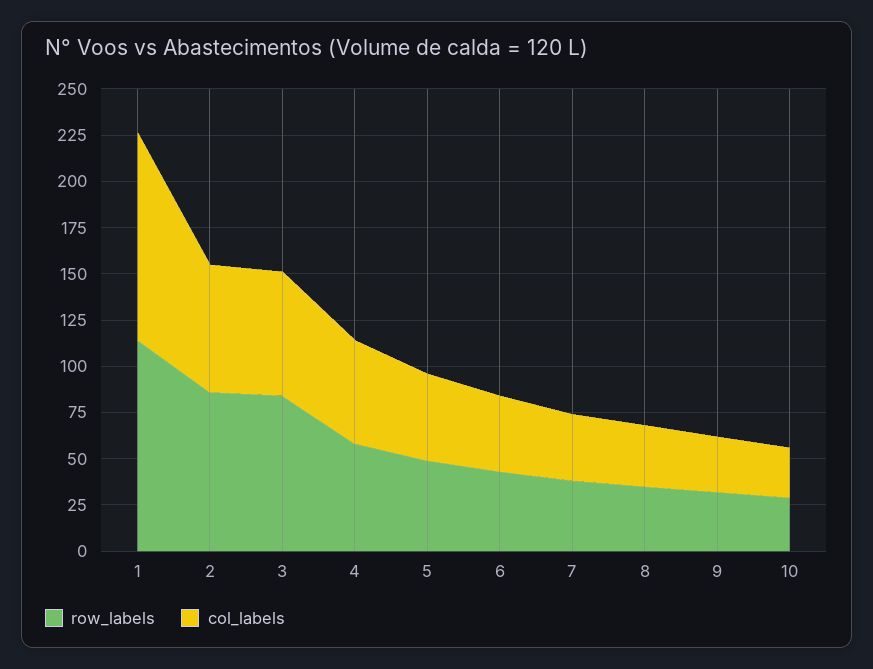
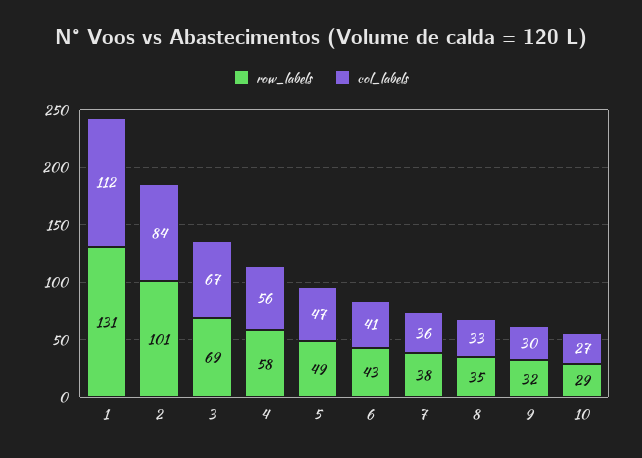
  {
    "row_labels": {
-     "1": 115,
+     "1": 131,
-     "2": 85,
+     "2": 101,
-     "3": 85,
+     "3": 69,
      "4": 58,
      "5": 49,
      "6": 43,
      "7": 38,
      "8": 35,
      "9": 32,
      "10": 29
    },
    "col_labels": {
      "1": 112,
-     "2": 70,
+     "2": 84,
      "3": 67,
      "4": 56,
      "5": 47,
      "6": 41,
      "7": 36,
      "8": 33,
      "9": 30,
      "10": 27
    }
  }

